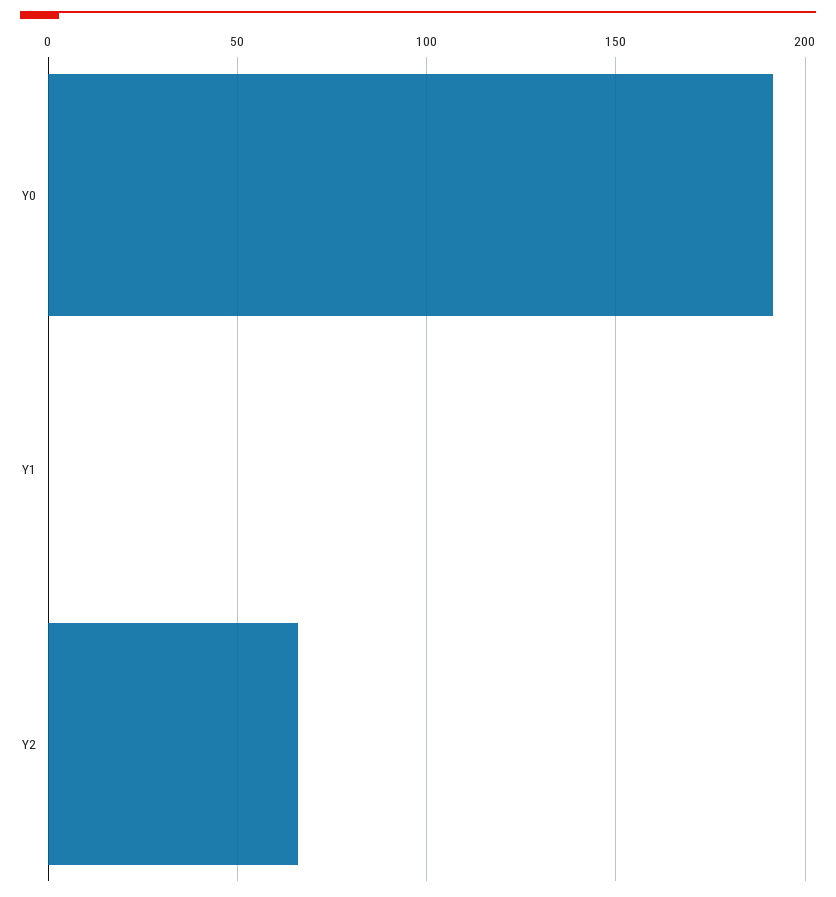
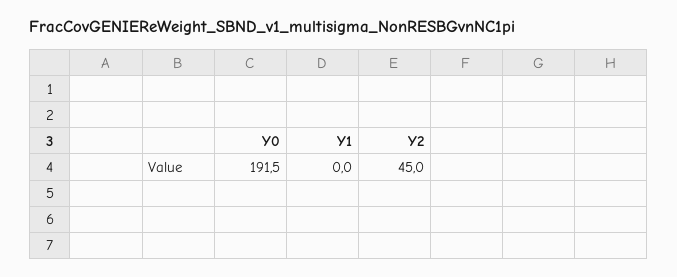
  {
    "Y0": 191.5,
    "Y1": 0,
-   "Y2": 65
+   "Y2": 45
  }

